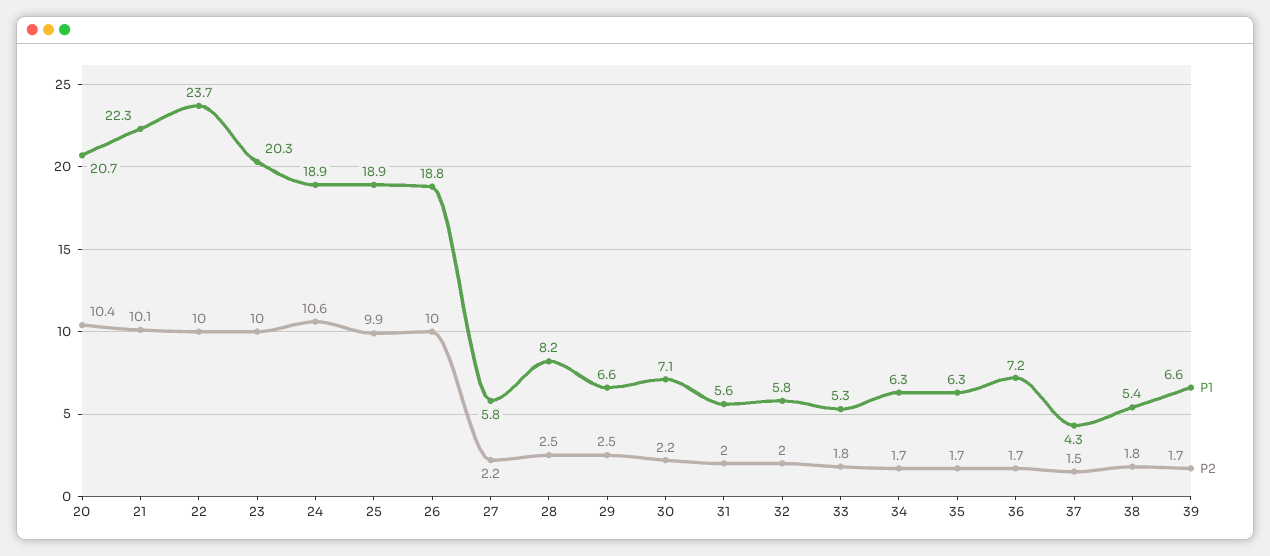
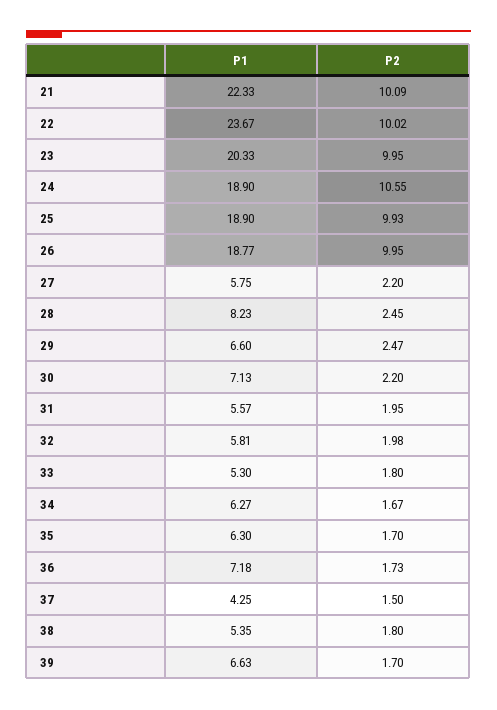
  {
    "P1": {
-     "20": 20.7,
      "21": 22.33,
      "22": 23.67,
      "23": 20.33,
      "24": 18.9,
      "25": 18.9,
      "26": 18.77,
      "27": 5.75,
      "28": 8.23,
      "29": 6.6,
      "30": 7.13,
      "31": 5.57,
      "32": 5.81,
      "33": 5.3,
      "34": 6.27,
      "35": 6.3,
      "36": 7.18,
      "37": 4.25,
      "38": 5.35,
      "39": 6.63
    },
    "P2": {
-     "20": 10.4,
      "21": 10.09,
      "22": 10.02,
      "23": 9.95,
      "24": 10.55,
      "25": 9.93,
      "26": 9.95,
      "27": 2.2,
      "28": 2.45,
      "29": 2.47,
      "30": 2.2,
      "31": 1.95,
      "32": 1.98,
      "33": 1.8,
      "34": 1.67,
      "35": 1.7,
      "36": 1.73,
      "37": 1.5,
      "38": 1.8,
      "39": 1.7
    }
  }

